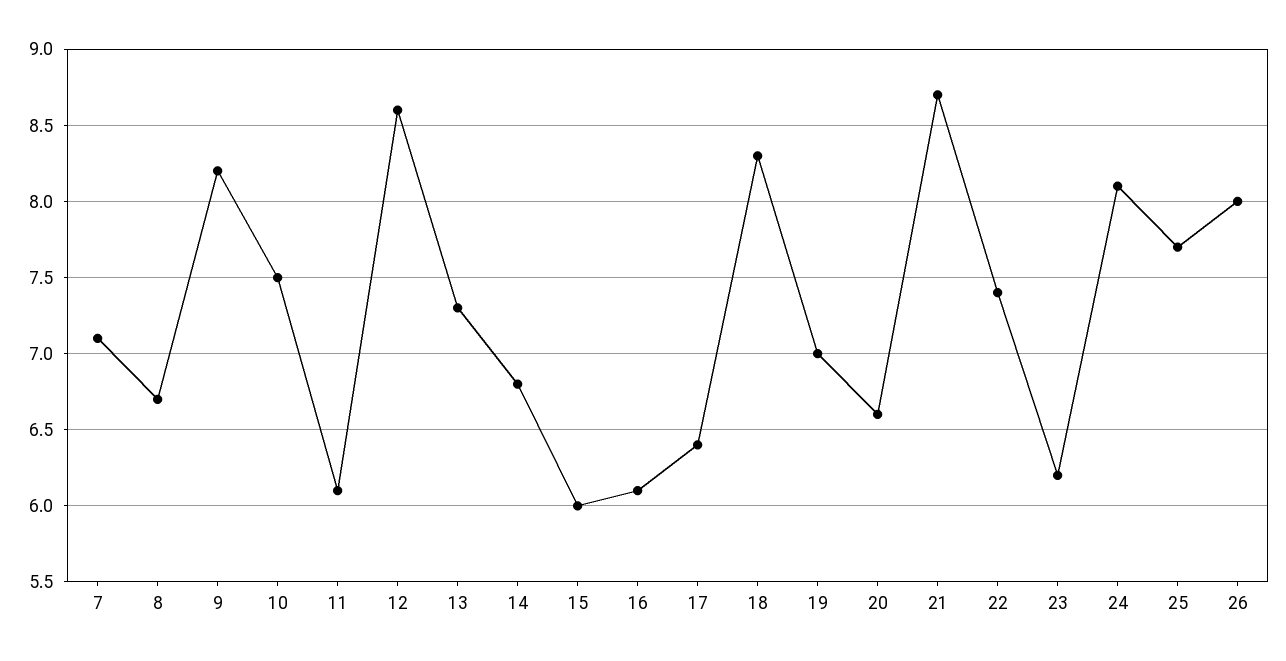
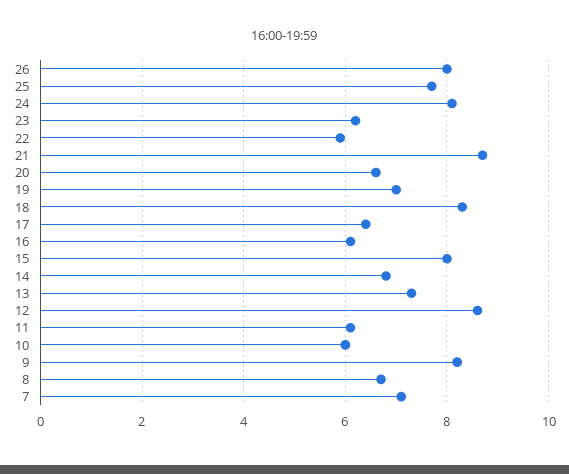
  {
    "7": 7.1,
    "8": 6.7,
    "9": 8.2,
-   "10": 7.5,
+   "10": 6,
    "11": 6.1,
    "12": 8.6,
    "13": 7.3,
    "14": 6.8,
-   "15": 6,
+   "15": 8,
    "16": 6.1,
    "17": 6.4,
    "18": 8.3,
    "19": 7,
    "20": 6.6,
    "21": 8.7,
-   "22": 7.4,
+   "22": 6,
    "23": 6.2,
    "24": 8.1,
    "25": 7.7,
    "26": 8
  }

